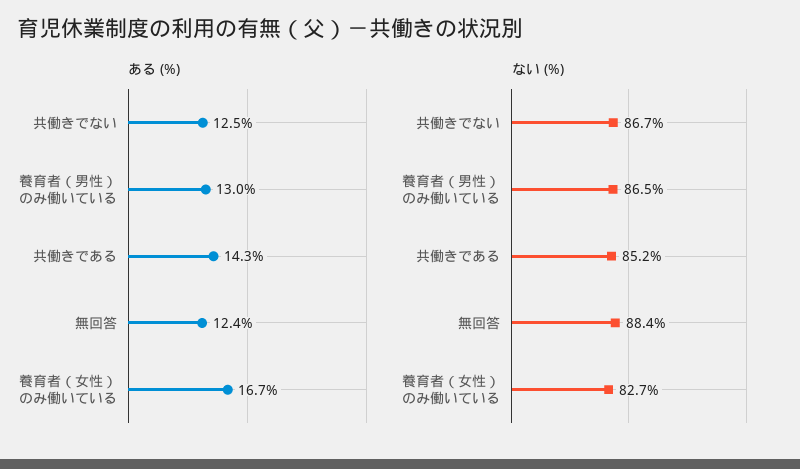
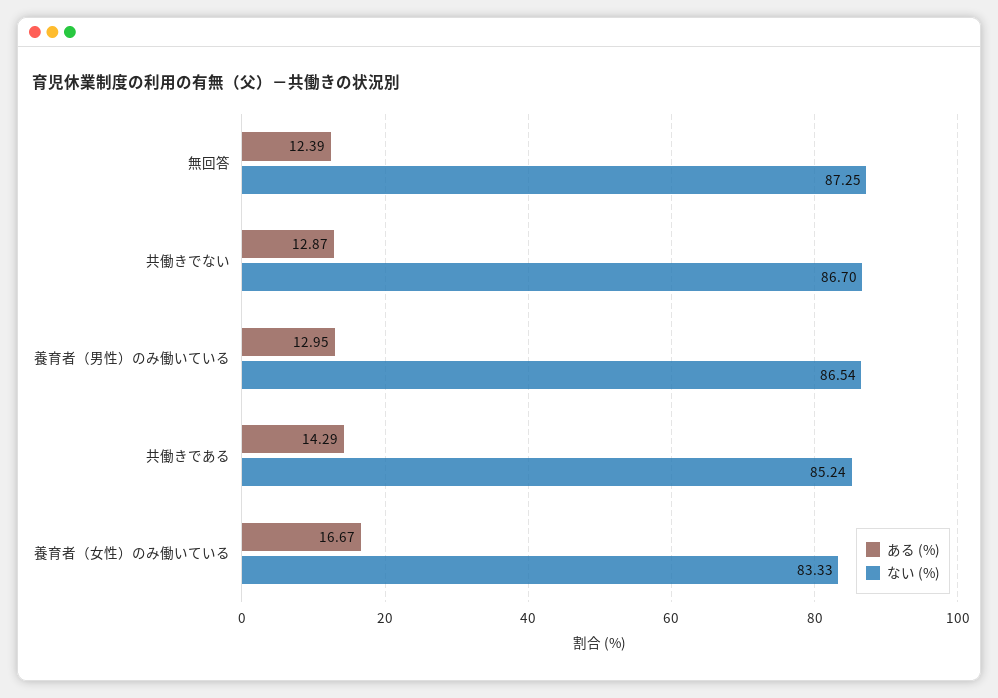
  {
    "ある (%)": {
-     "共働きでない": 12.5,
+     "共働きでない": 12.87,
      "養育者（男性）のみ働いている": 12.95,
      "共働きである": 14.29,
      "無回答": 12.39,
      "養育者（女性）のみ働いている": 16.67
    },
    "ない (%)": {
      "共働きでない": 86.7,
      "養育者（男性）のみ働いている": 86.54,
      "共働きである": 85.24,
-     "無回答": 88.4,
+     "無回答": 87.25,
-     "養育者（女性）のみ働いている": 82.7
+     "養育者（女性）のみ働いている": 83.33
    }
  }

